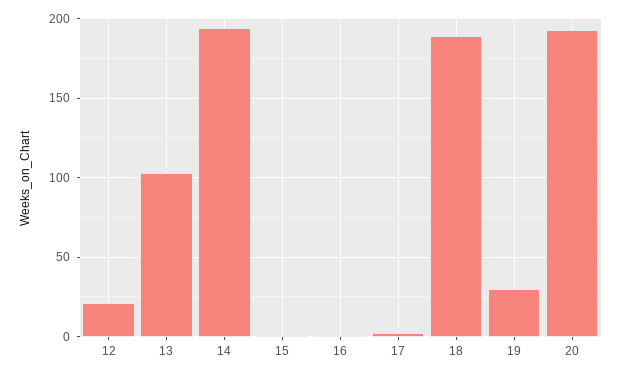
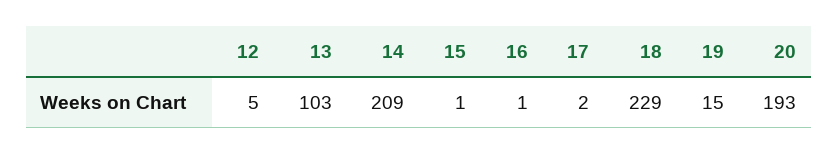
  {
-   "12": 20,
+   "12": 5,
    "13": 103,
-   "14": 195,
+   "14": 209,
    "15": 1,
    "16": 1,
    "17": 2,
-   "18": 190,
+   "18": 229,
-   "19": 30,
+   "19": 15,
    "20": 193
  }

